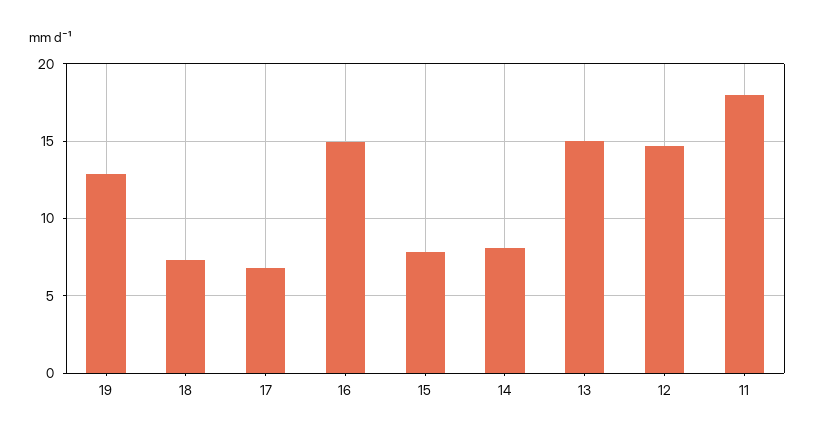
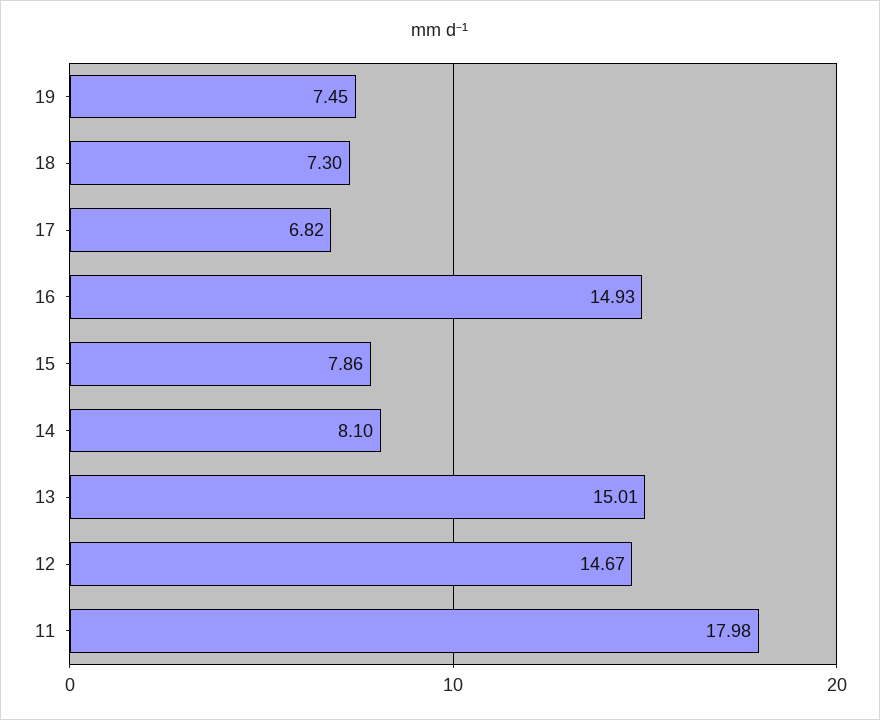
  {
-   "19": 13,
+   "19": 7.45,
    "18": 7.3,
    "17": 6.82,
    "16": 14.93,
    "15": 7.86,
    "14": 8.1,
    "13": 15.01,
    "12": 14.67,
    "11": 17.98
  }

